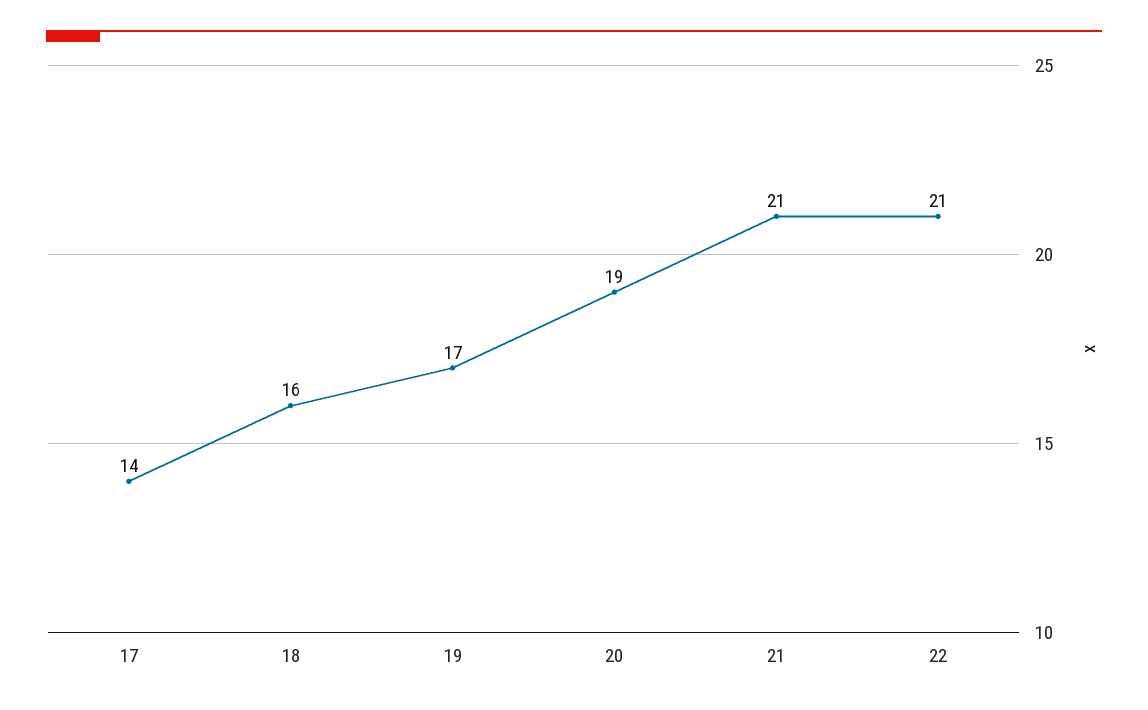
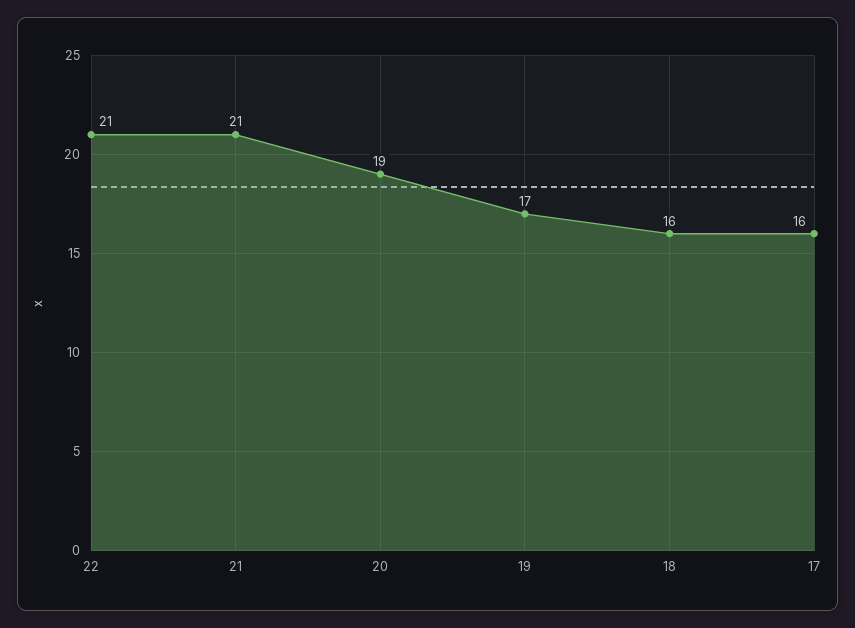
  {
-   "17": 14,
+   "17": 16,
    "18": 16,
    "19": 17,
    "20": 19,
    "21": 21,
    "22": 21
  }

